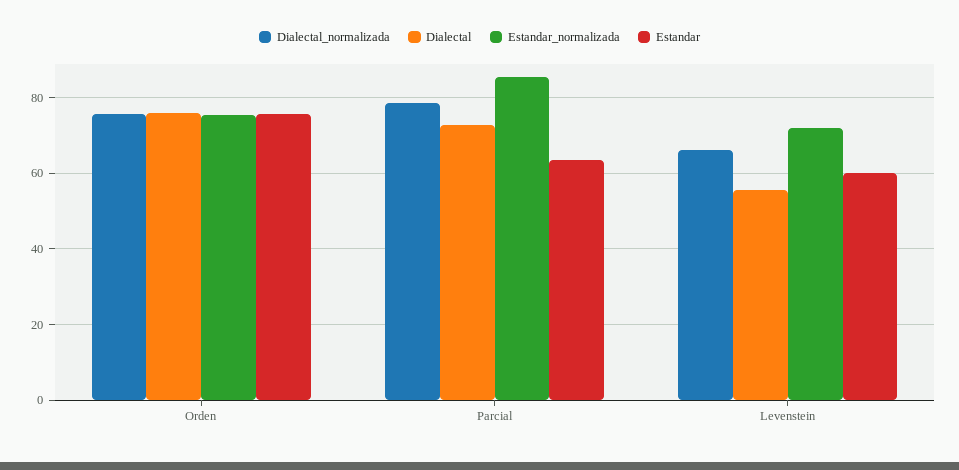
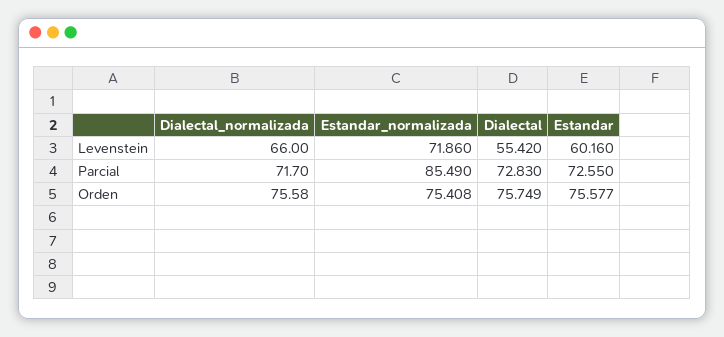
  {
    "Dialectal_normalizada": {
      "Orden": 75.58,
-     "Parcial": 78,
+     "Parcial": 71.7,
      "Levenstein": 66
    },
    "Dialectal": {
      "Orden": 75.749,
      "Parcial": 72.83,
      "Levenstein": 55.42
    },
    "Estandar_normalizada": {
      "Orden": 75.408,
      "Parcial": 85.49,
      "Levenstein": 71.86
    },
    "Estandar": {
      "Orden": 75.577,
-     "Parcial": 64,
+     "Parcial": 72.55,
      "Levenstein": 60.16
    }
  }

